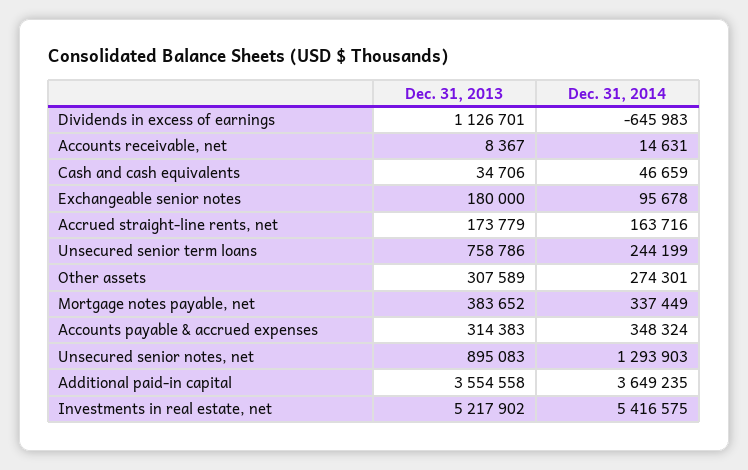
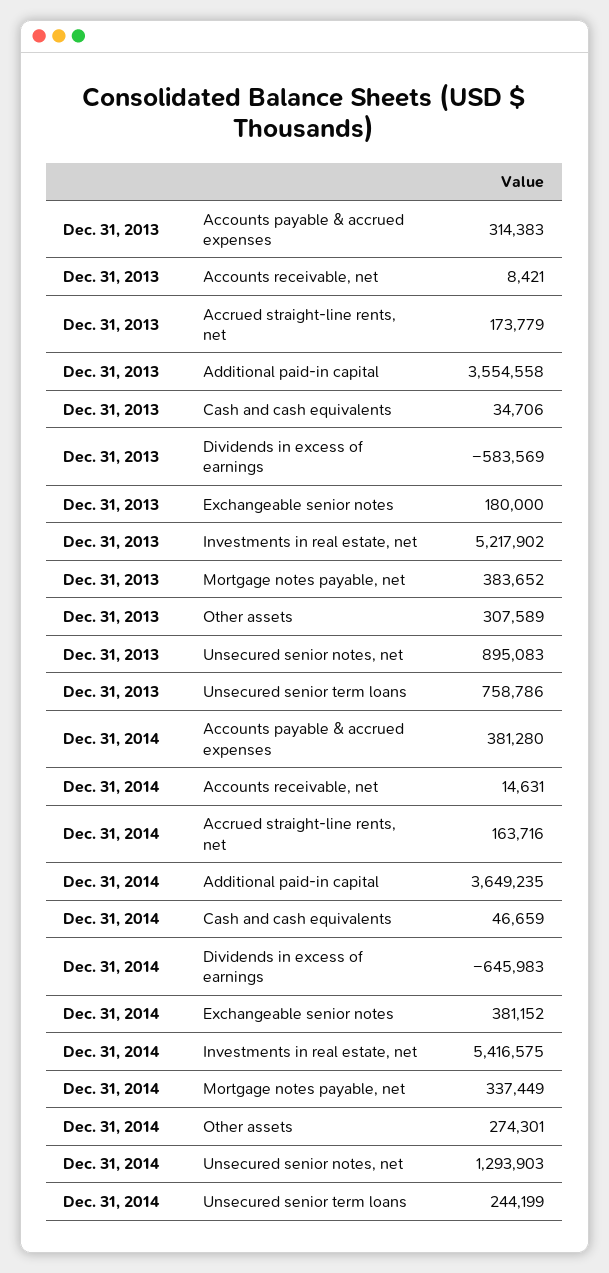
  {
    "Dec. 31, 2013": {
-     "Dividends in excess of earnings": 1126701,
+     "Dividends in excess of earnings": -583569,
-     "Accounts receivable, net": 8367,
+     "Accounts receivable, net": 8421,
      "Cash and cash equivalents": 34706,
      "Exchangeable senior notes": 180000,
      "Accrued straight-line rents, net": 173779,
      "Unsecured senior term loans": 758786,
      "Other assets": 307589,
      "Mortgage notes payable, net": 383652,
      "Accounts payable & accrued expenses": 314383,
      "Unsecured senior notes, net": 895083,
      "Additional paid-in capital": 3554558,
      "Investments in real estate, net": 5217902
    },
    "Dec. 31, 2014": {
      "Dividends in excess of earnings": -645983,
      "Accounts receivable, net": 14631,
      "Cash and cash equivalents": 46659,
-     "Exchangeable senior notes": 95678,
+     "Exchangeable senior notes": 381152,
      "Accrued straight-line rents, net": 163716,
      "Unsecured senior term loans": 244199,
      "Other assets": 274301,
      "Mortgage notes payable, net": 337449,
-     "Accounts payable & accrued expenses": 348324,
+     "Accounts payable & accrued expenses": 381280,
      "Unsecured senior notes, net": 1293903,
      "Additional paid-in capital": 3649235,
      "Investments in real estate, net": 5416575
    }
  }

